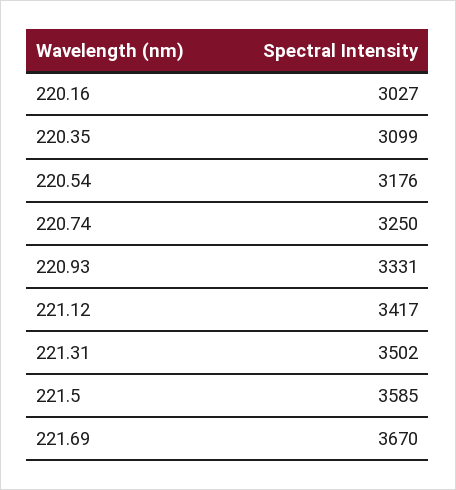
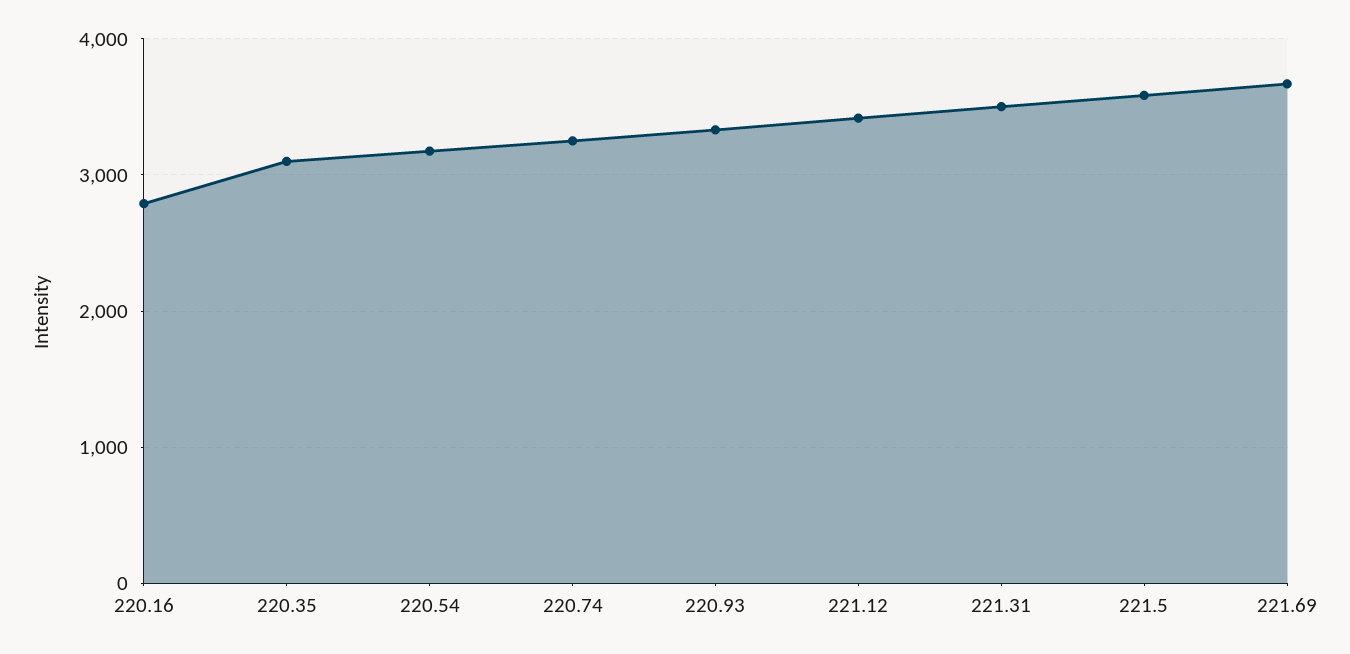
  {
-   "220.16": 3027,
+   "220.16": 2800,
    "220.35": 3099,
    "220.54": 3176,
    "220.74": 3250,
    "220.93": 3331,
    "221.12": 3417,
    "221.31": 3502,
    "221.5": 3585,
    "221.69": 3670
  }

